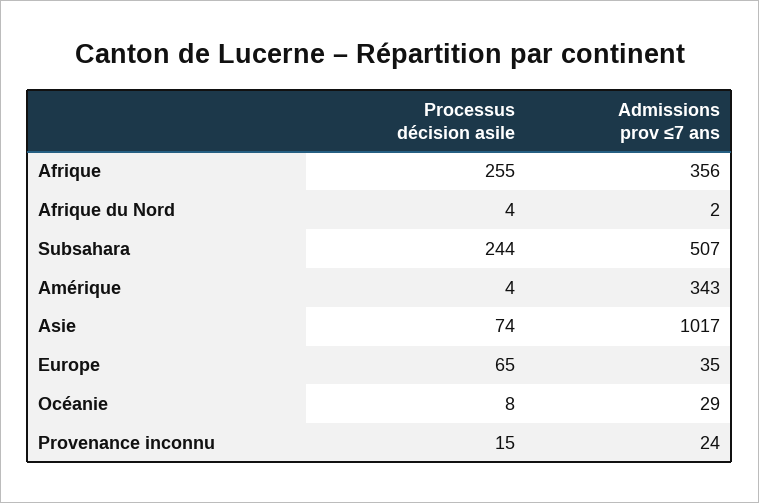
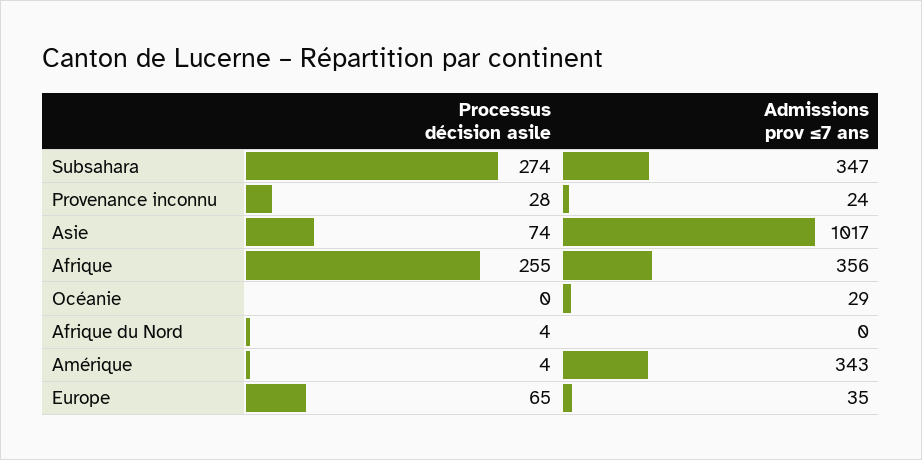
  {
    "Processus décision asile": {
      "Afrique": 255,
      "Afrique du Nord": 4,
-     "Subsahara": 244,
+     "Subsahara": 274,
      "Amérique": 4,
      "Asie": 74,
      "Europe": 65,
-     "Océanie": 8,
+     "Océanie": 0,
-     "Provenance inconnu": 15
+     "Provenance inconnu": 28
    },
    "Admissions prov ≤7 ans": {
      "Afrique": 356,
-     "Afrique du Nord": 2,
+     "Afrique du Nord": 0,
-     "Subsahara": 507,
+     "Subsahara": 347,
      "Amérique": 343,
      "Asie": 1017,
      "Europe": 35,
      "Océanie": 29,
      "Provenance inconnu": 24
    }
  }

